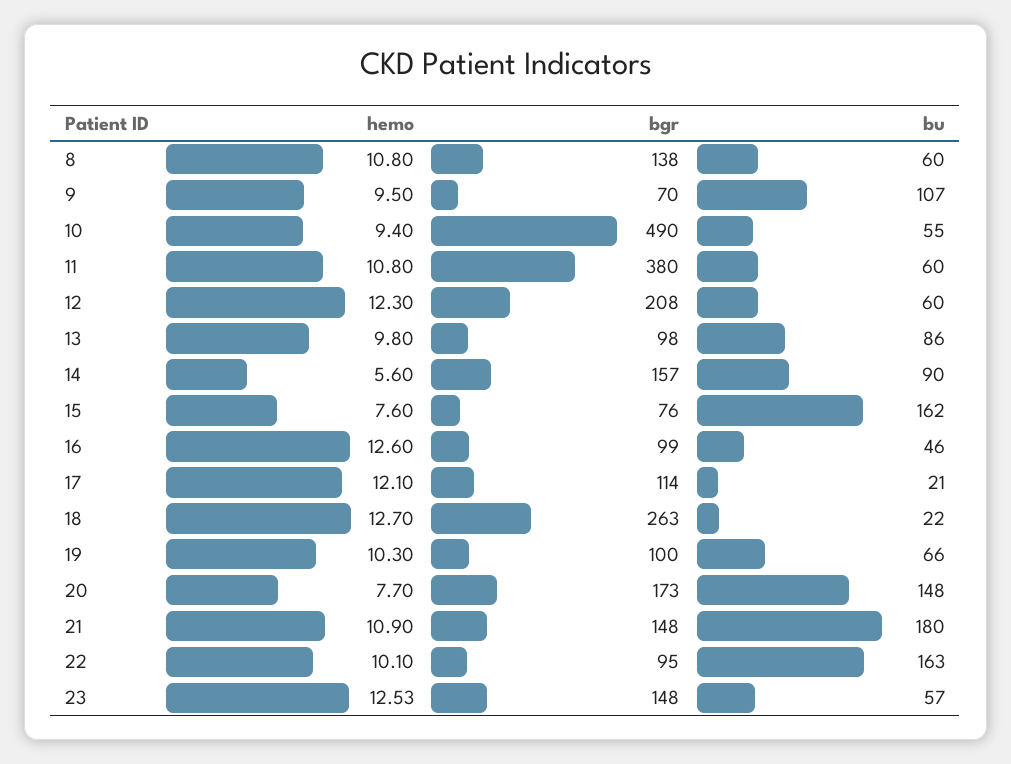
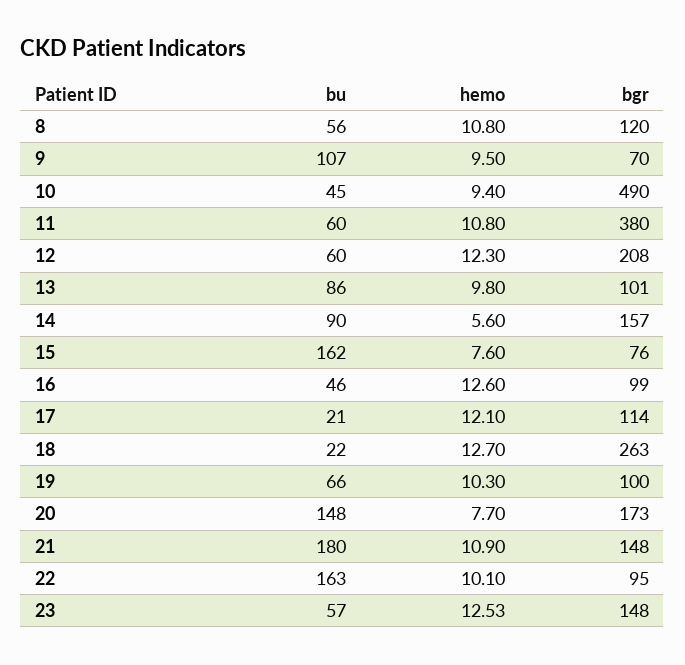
  {
    "hemo": {
      "8": 10.8,
      "9": 9.5,
      "10": 9.4,
      "11": 10.8,
      "12": 12.3,
      "13": 9.8,
      "14": 5.6,
      "15": 7.6,
      "16": 12.6,
      "17": 12.1,
      "18": 12.7,
      "19": 10.3,
      "20": 7.7,
      "21": 10.9,
      "22": 10.1,
      "23": 12.53
    },
    "bgr": {
-     "8": 138,
+     "8": 120,
      "9": 70,
      "10": 490,
      "11": 380,
      "12": 208,
-     "13": 98,
+     "13": 101,
      "14": 157,
      "15": 76,
      "16": 99,
      "17": 114,
      "18": 263,
      "19": 100,
      "20": 173,
      "21": 148,
      "22": 95,
      "23": 148
    },
    "bu": {
-     "8": 60,
+     "8": 56,
      "9": 107,
-     "10": 55,
+     "10": 45,
      "11": 60,
      "12": 60,
      "13": 86,
      "14": 90,
      "15": 162,
      "16": 46,
      "17": 21,
      "18": 22,
      "19": 66,
      "20": 148,
      "21": 180,
      "22": 163,
      "23": 57
    }
  }

